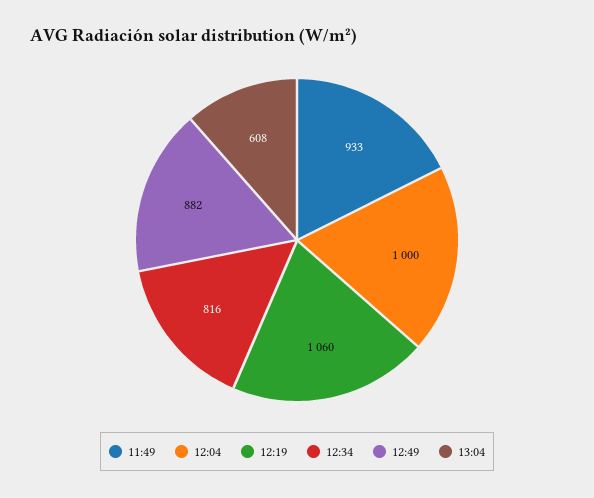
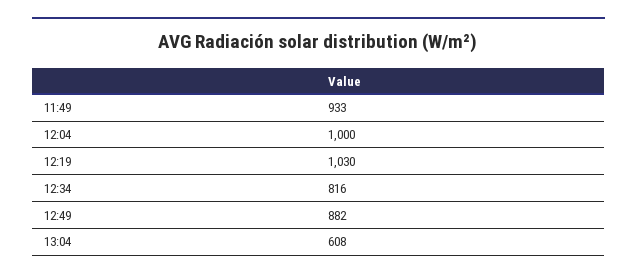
  {
    "11:49": 933,
    "12:04": 1000,
-   "12:19": 1060,
+   "12:19": 1030,
    "12:34": 816,
    "12:49": 882,
    "13:04": 608
  }

